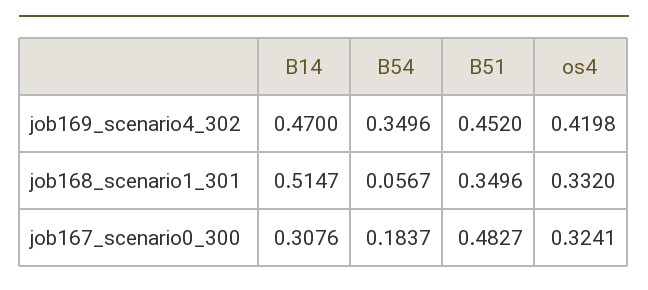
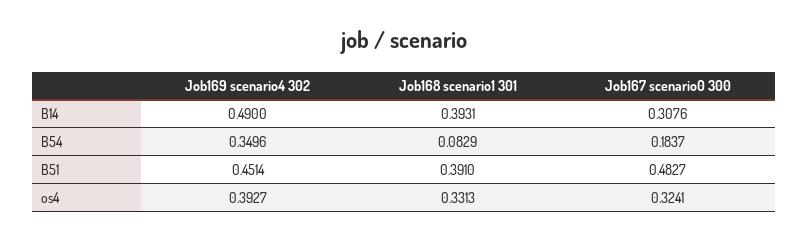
  {
    "B14": {
-     "job169_scenario4_302": 0.47,
+     "job169_scenario4_302": 0.49,
-     "job168_scenario1_301": 0.5147,
+     "job168_scenario1_301": 0.3931,
      "job167_scenario0_300": 0.3076
    },
    "B54": {
      "job169_scenario4_302": 0.3496,
-     "job168_scenario1_301": 0.0567,
+     "job168_scenario1_301": 0.0829,
      "job167_scenario0_300": 0.1837
    },
    "B51": {
-     "job169_scenario4_302": 0.452,
+     "job169_scenario4_302": 0.4514,
-     "job168_scenario1_301": 0.3496,
+     "job168_scenario1_301": 0.391,
      "job167_scenario0_300": 0.4827
    },
    "os4": {
-     "job169_scenario4_302": 0.4198,
+     "job169_scenario4_302": 0.3927,
-     "job168_scenario1_301": 0.332,
+     "job168_scenario1_301": 0.3313,
      "job167_scenario0_300": 0.3241
    }
  }

